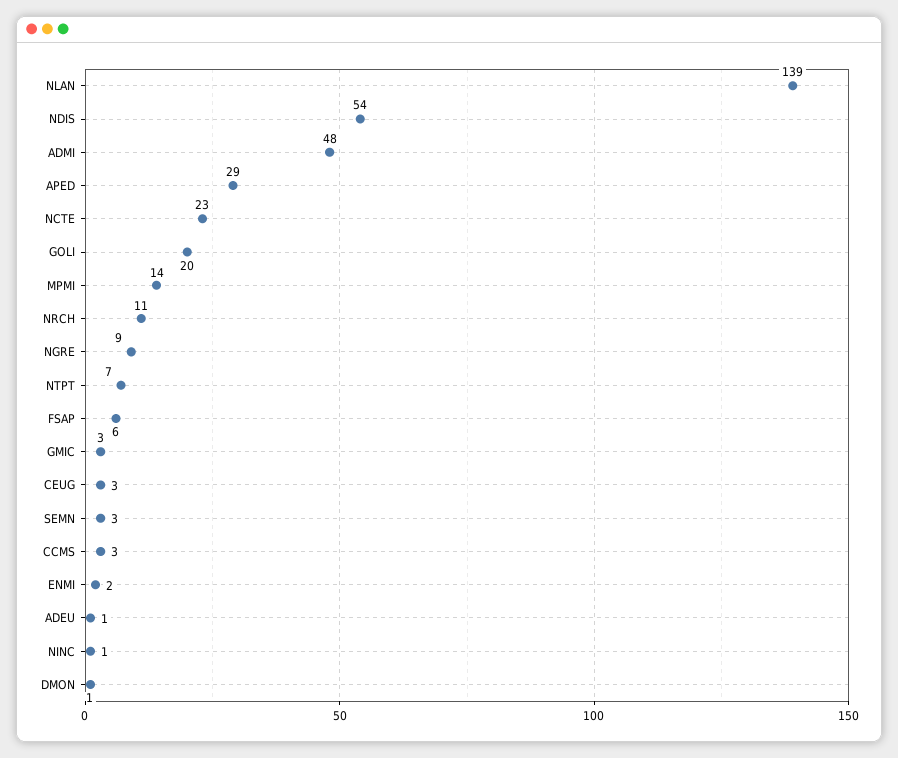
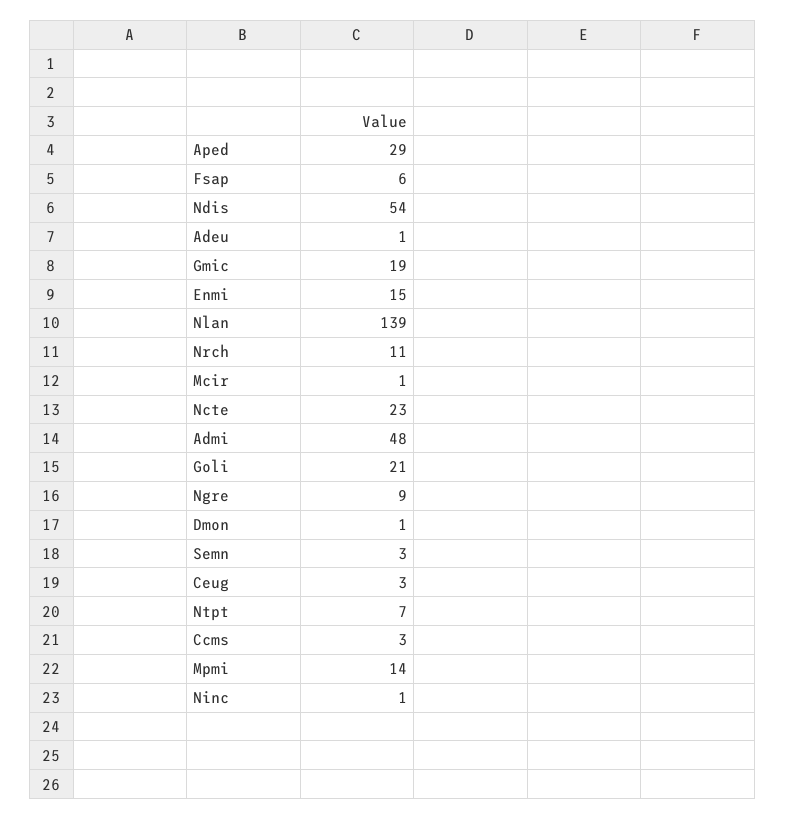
  {
    "NLAN": 139,
    "NDIS": 54,
    "ADMI": 48,
    "APED": 29,
    "NCTE": 23,
-   "GOLI": 20,
+   "GOLI": 21,
    "MPMI": 14,
    "NRCH": 11,
    "NGRE": 9,
    "NTPT": 7,
    "FSAP": 6,
-   "GMIC": 3,
+   "GMIC": 19,
    "CEUG": 3,
    "SEMN": 3,
    "CCMS": 3,
-   "ENMI": 2,
+   "ENMI": 15,
    "ADEU": 1,
    "NINC": 1,
-   "DMON": 1
+   "DMON": 1,
+   "Mcir": 1
  }

